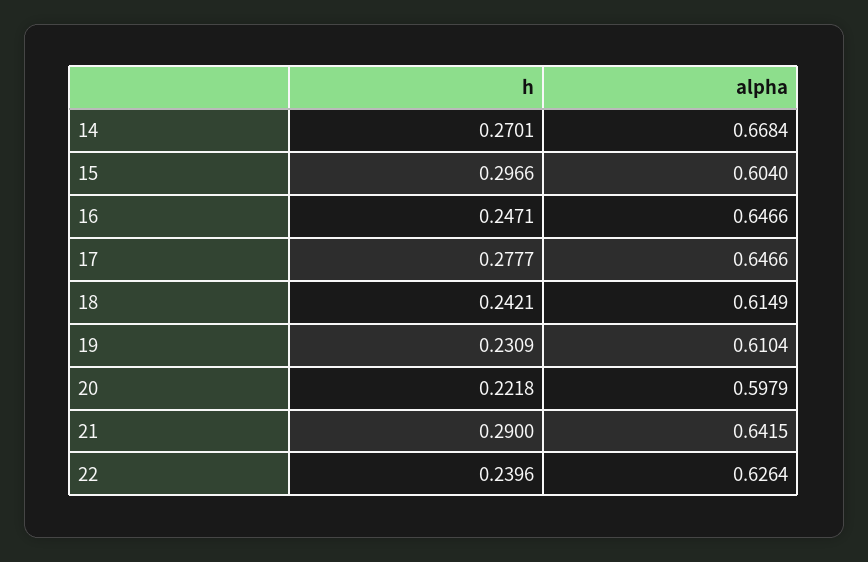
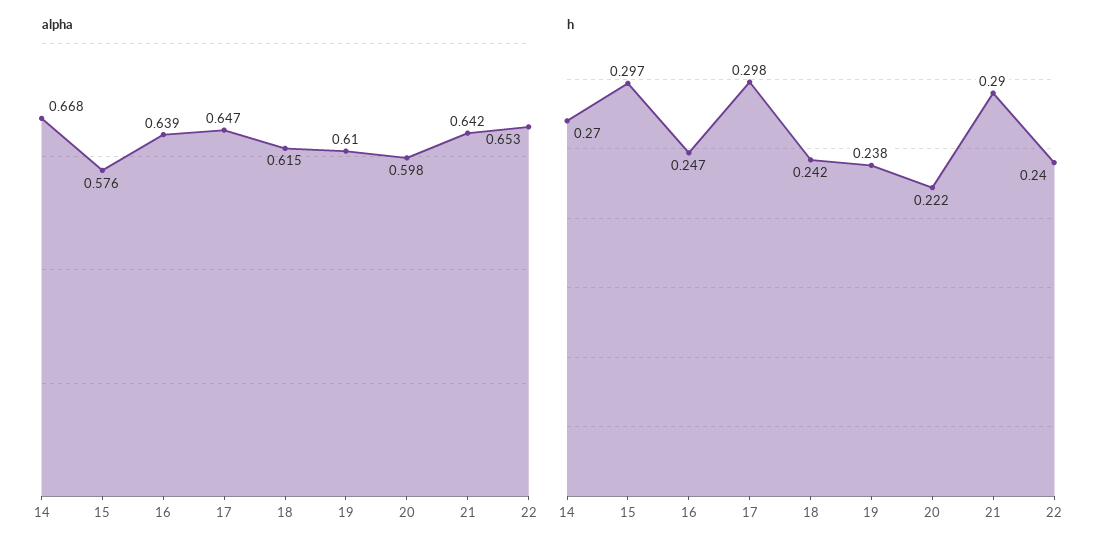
  {
    "h": {
      "14": 0.2701,
      "15": 0.2966,
      "16": 0.2471,
-     "17": 0.2777,
+     "17": 0.298,
      "18": 0.2421,
-     "19": 0.2309,
+     "19": 0.238,
      "20": 0.2218,
      "21": 0.29,
      "22": 0.2396
    },
    "alpha": {
      "14": 0.6684,
-     "15": 0.604,
+     "15": 0.576,
-     "16": 0.6466,
+     "16": 0.639,
      "17": 0.6466,
      "18": 0.6149,
      "19": 0.6104,
      "20": 0.5979,
      "21": 0.6415,
-     "22": 0.6264
+     "22": 0.653
    }
  }

